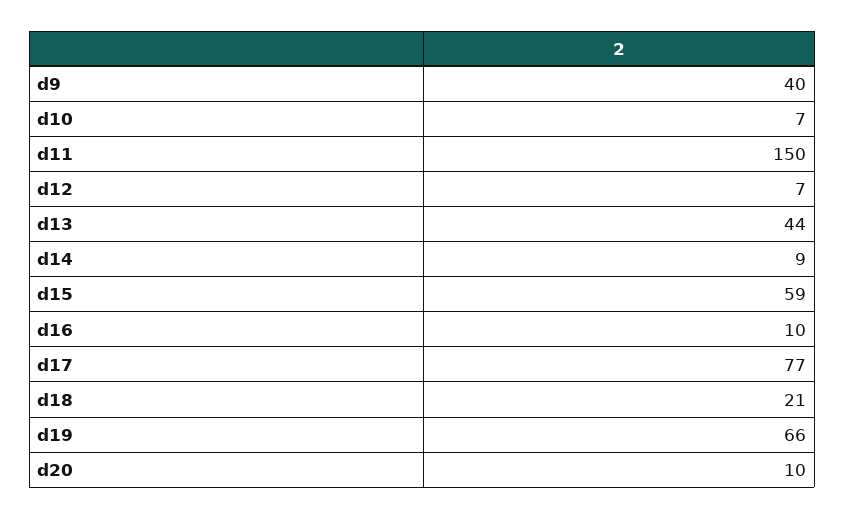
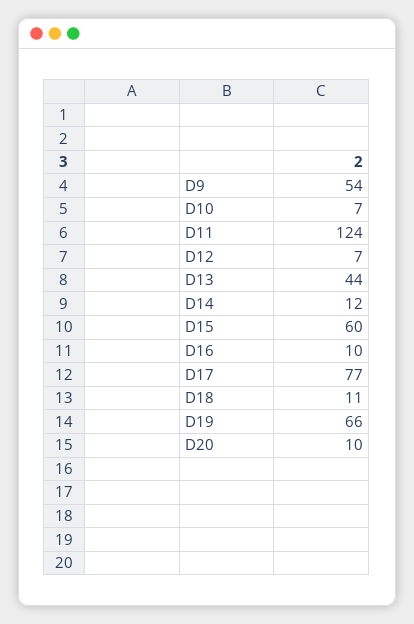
  {
-   "d9": 40,
+   "d9": 54,
    "d10": 7,
-   "d11": 150,
+   "d11": 124,
    "d12": 7,
    "d13": 44,
-   "d14": 9,
+   "d14": 12,
-   "d15": 59,
+   "d15": 60,
    "d16": 10,
    "d17": 77,
-   "d18": 21,
+   "d18": 11,
    "d19": 66,
    "d20": 10
  }

